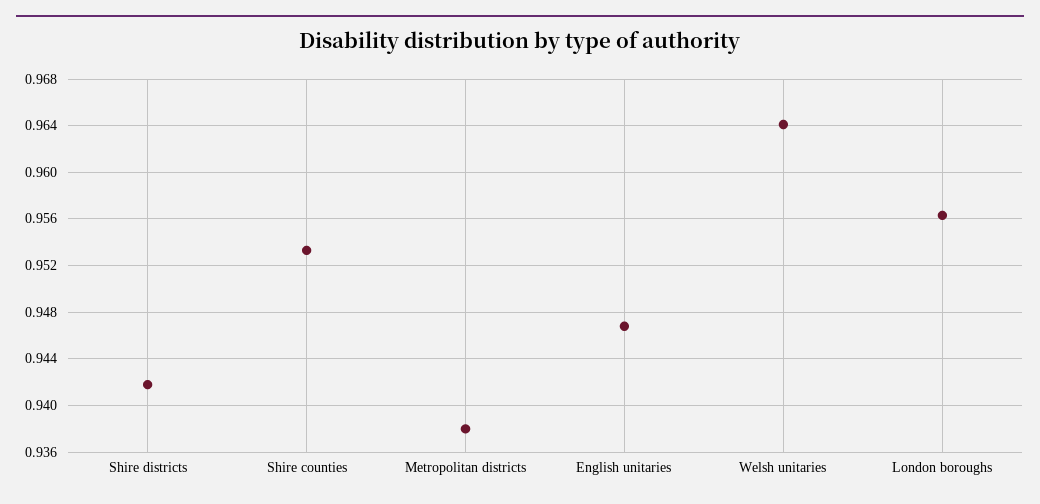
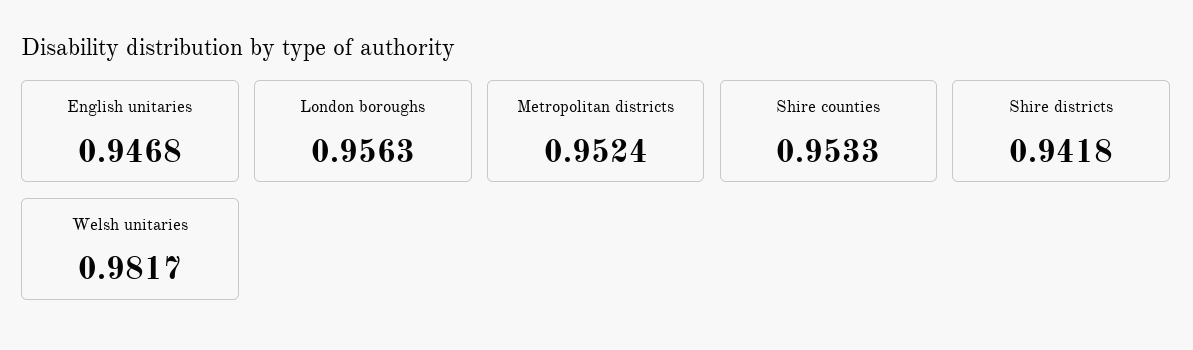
  {
    "Shire districts": 0.9418,
    "Shire counties": 0.9533,
-   "Metropolitan districts": 0.938,
+   "Metropolitan districts": 0.9524,
    "English unitaries": 0.9468,
-   "Welsh unitaries": 0.964,
+   "Welsh unitaries": 0.9817,
    "London boroughs": 0.9563
  }

